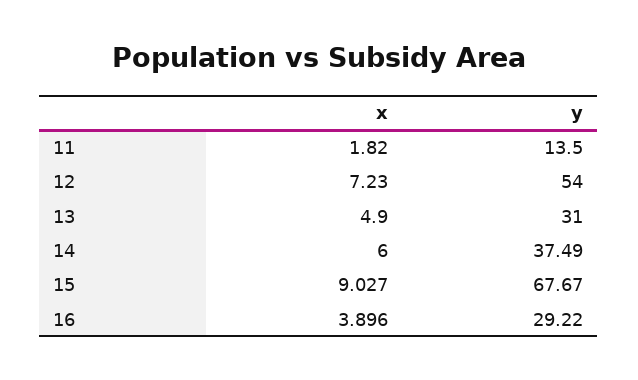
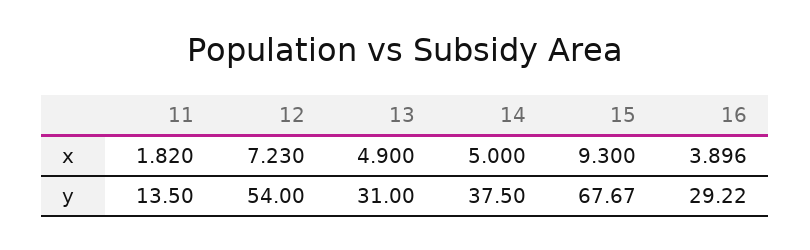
  {
    "x": {
      "11": 1.82,
      "12": 7.23,
      "13": 4.9,
-     "14": 6,
+     "14": 5,
-     "15": 9.027,
+     "15": 9.3,
      "16": 3.896
    },
    "y": {
      "11": 13.5,
      "12": 54,
      "13": 31,
-     "14": 37.49,
+     "14": 37.5,
      "15": 67.67,
      "16": 29.22
    }
  }

